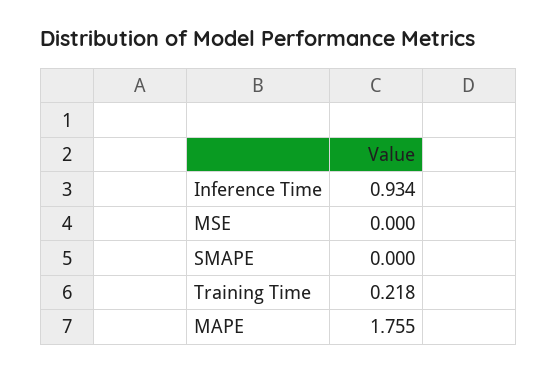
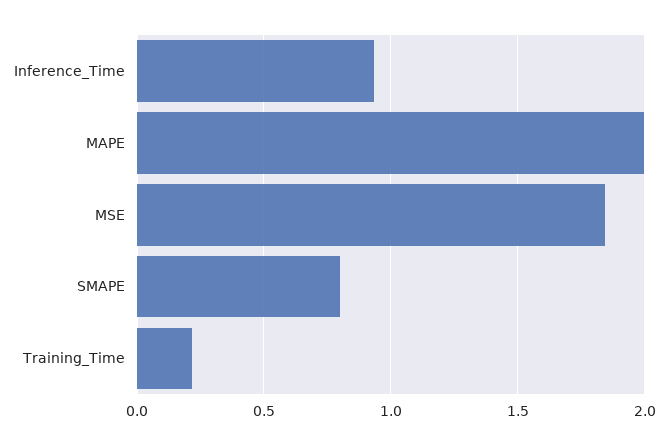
  {
    "Inference Time": 0.934,
-   "MSE": 0,
+   "MSE": 1.85,
-   "SMAPE": 0,
+   "SMAPE": 0.8,
    "Training Time": 0.218,
-   "MAPE": 1.755
+   "MAPE": 2
  }

